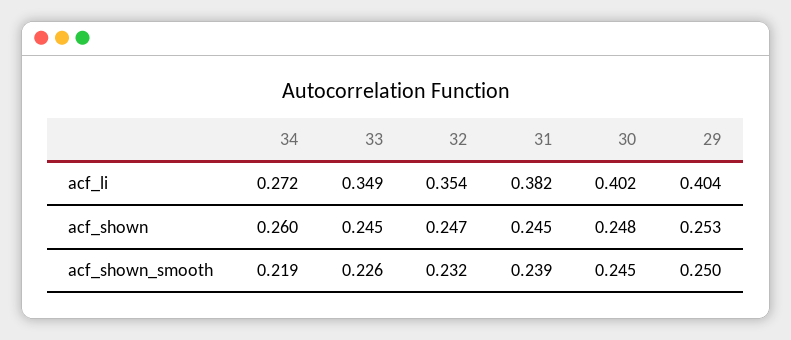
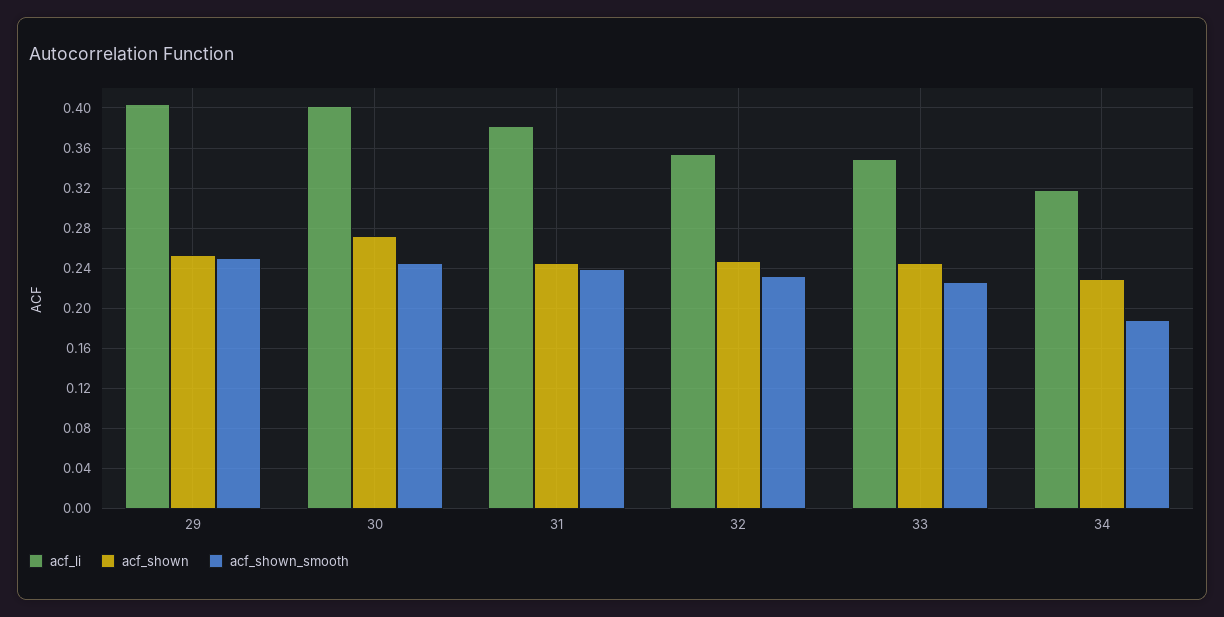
  {
    "acf_li": {
-     "34": 0.272,
+     "34": 0.32,
      "33": 0.349,
      "32": 0.354,
      "31": 0.382,
      "30": 0.402,
      "29": 0.404
    },
    "acf_shown": {
-     "34": 0.26,
+     "34": 0.23,
      "33": 0.245,
      "32": 0.247,
      "31": 0.245,
-     "30": 0.248,
+     "30": 0.27,
      "29": 0.253
    },
    "acf_shown_smooth": {
-     "34": 0.219,
+     "34": 0.19,
      "33": 0.226,
      "32": 0.232,
      "31": 0.239,
      "30": 0.245,
      "29": 0.25
    }
  }

